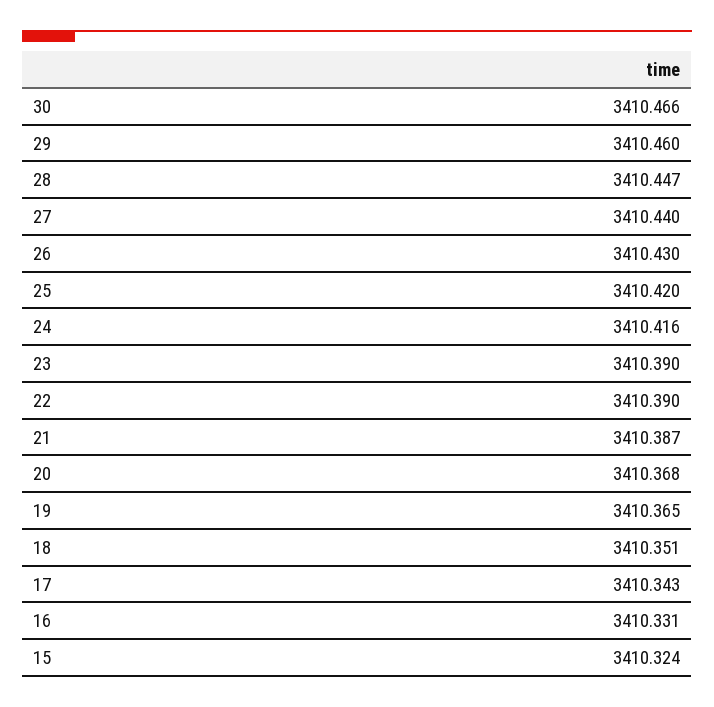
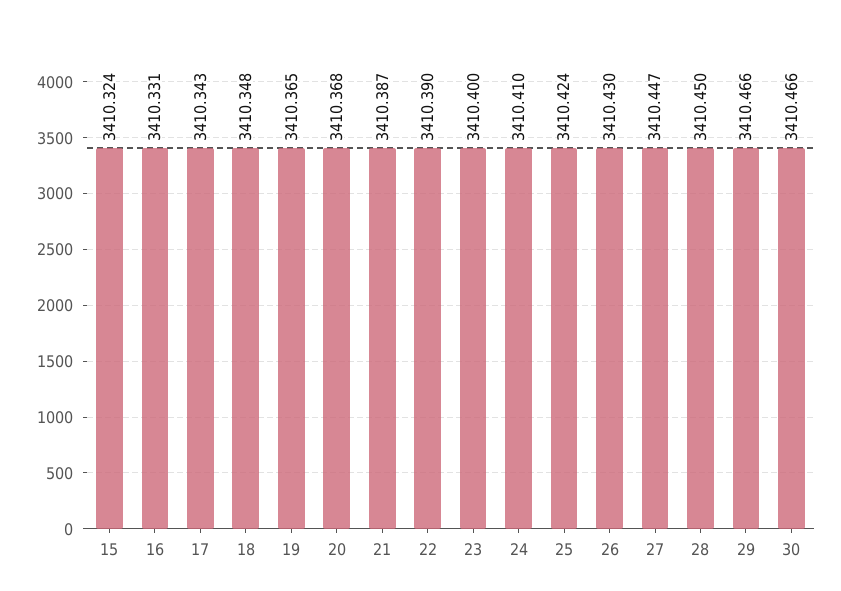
  {
    "30": 3410.466,
-   "29": 3410.46,
+   "29": 3410.466,
-   "28": 3410.447,
+   "28": 3410.45,
-   "27": 3410.44,
+   "27": 3410.447,
    "26": 3410.43,
-   "25": 3410.42,
+   "25": 3410.424,
-   "24": 3410.416,
+   "24": 3410.41,
-   "23": 3410.39,
+   "23": 3410.4,
    "22": 3410.39,
    "21": 3410.387,
    "20": 3410.368,
    "19": 3410.365,
-   "18": 3410.351,
+   "18": 3410.348,
    "17": 3410.343,
    "16": 3410.331,
    "15": 3410.324
  }

